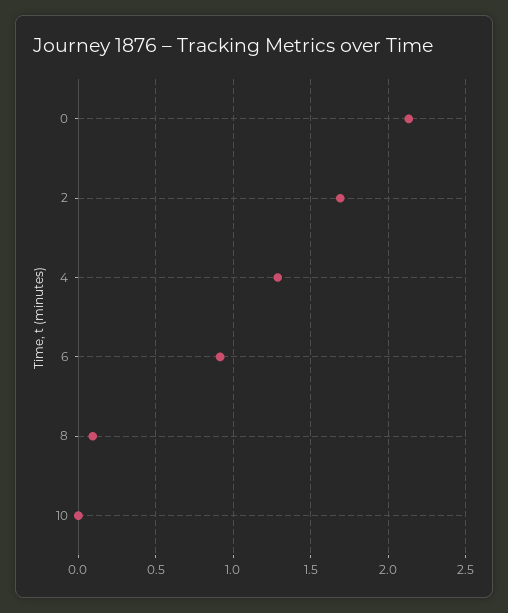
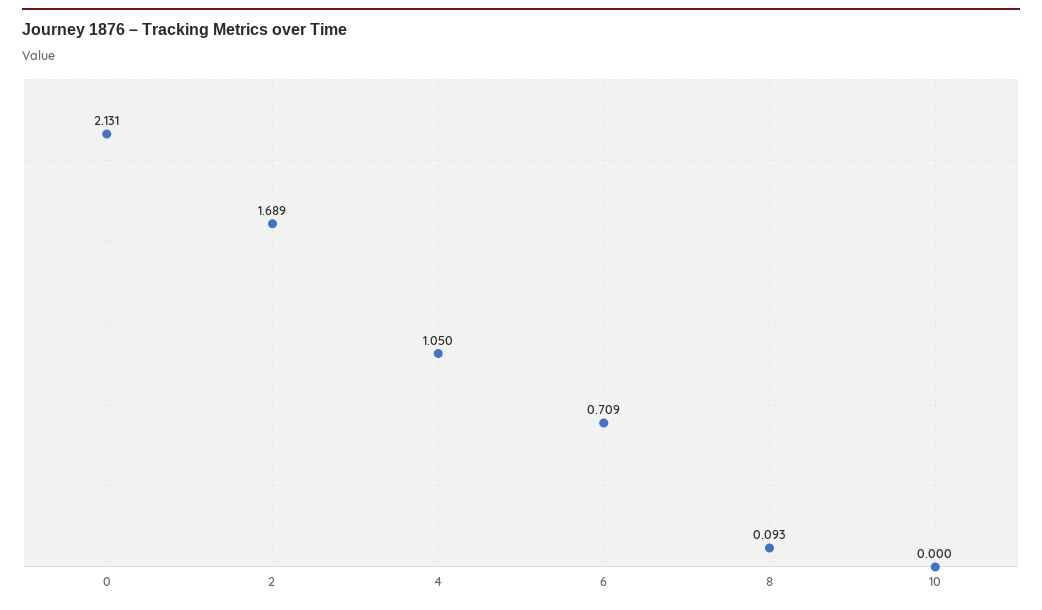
  {
    "0": 2.131,
    "2": 1.689,
-   "4": 1.3,
+   "4": 1.05,
-   "6": 0.9,
+   "6": 0.709,
    "8": 0.093,
    "10": 0
  }

